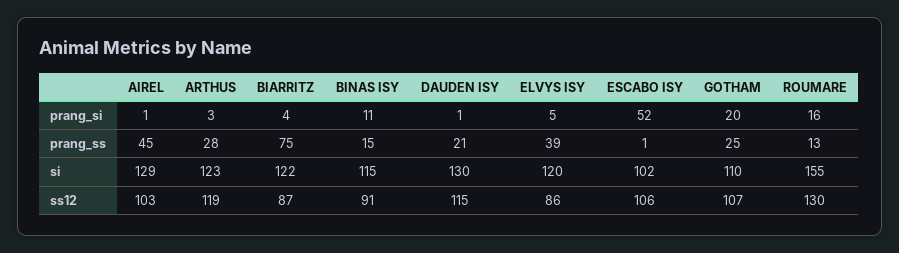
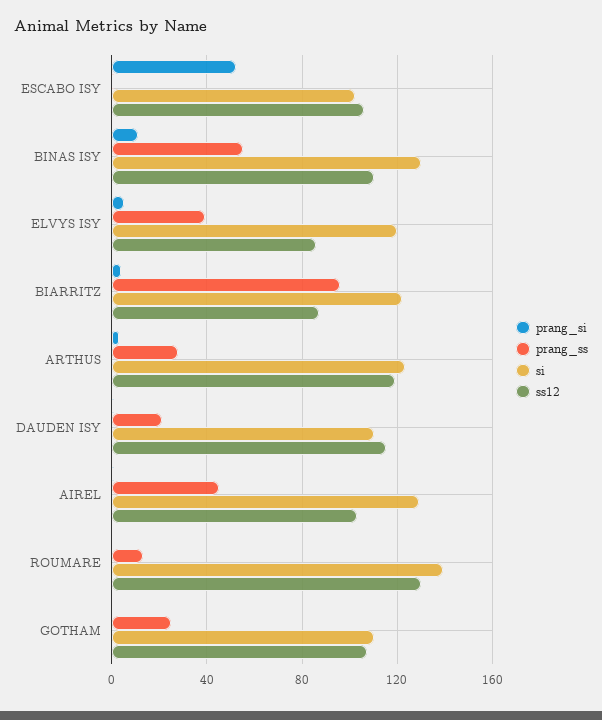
  {
    "prang_si": {
      "AIREL": 1,
      "ARTHUS": 3,
      "BIARRITZ": 4,
      "BINAS ISY": 11,
      "DAUDEN ISY": 1,
      "ELVYS ISY": 5,
      "ESCABO ISY": 52,
-     "GOTHAM": 20,
+     "GOTHAM": 0,
-     "ROUMARE": 16
+     "ROUMARE": 0
    },
    "prang_ss": {
      "AIREL": 45,
      "ARTHUS": 28,
-     "BIARRITZ": 75,
+     "BIARRITZ": 95,
-     "BINAS ISY": 15,
+     "BINAS ISY": 55,
      "DAUDEN ISY": 21,
      "ELVYS ISY": 39,
      "ESCABO ISY": 1,
      "GOTHAM": 25,
      "ROUMARE": 13
    },
    "si": {
      "AIREL": 129,
      "ARTHUS": 123,
      "BIARRITZ": 122,
-     "BINAS ISY": 115,
+     "BINAS ISY": 130,
-     "DAUDEN ISY": 130,
+     "DAUDEN ISY": 110,
      "ELVYS ISY": 120,
      "ESCABO ISY": 102,
      "GOTHAM": 110,
-     "ROUMARE": 155
+     "ROUMARE": 140
    },
    "ss12": {
      "AIREL": 103,
      "ARTHUS": 119,
      "BIARRITZ": 87,
-     "BINAS ISY": 91,
+     "BINAS ISY": 110,
      "DAUDEN ISY": 115,
      "ELVYS ISY": 86,
      "ESCABO ISY": 106,
      "GOTHAM": 107,
      "ROUMARE": 130
    }
  }

